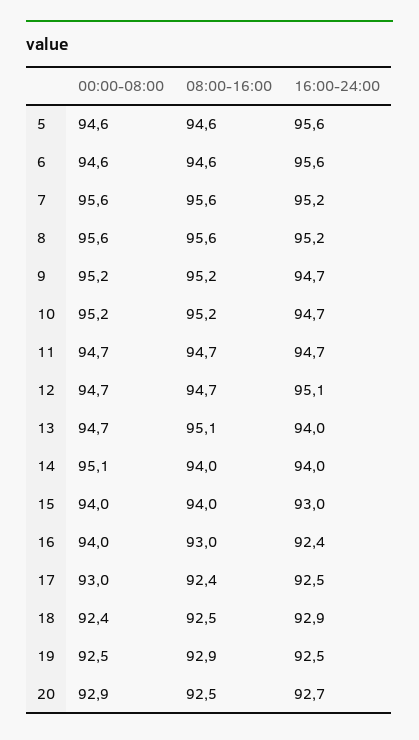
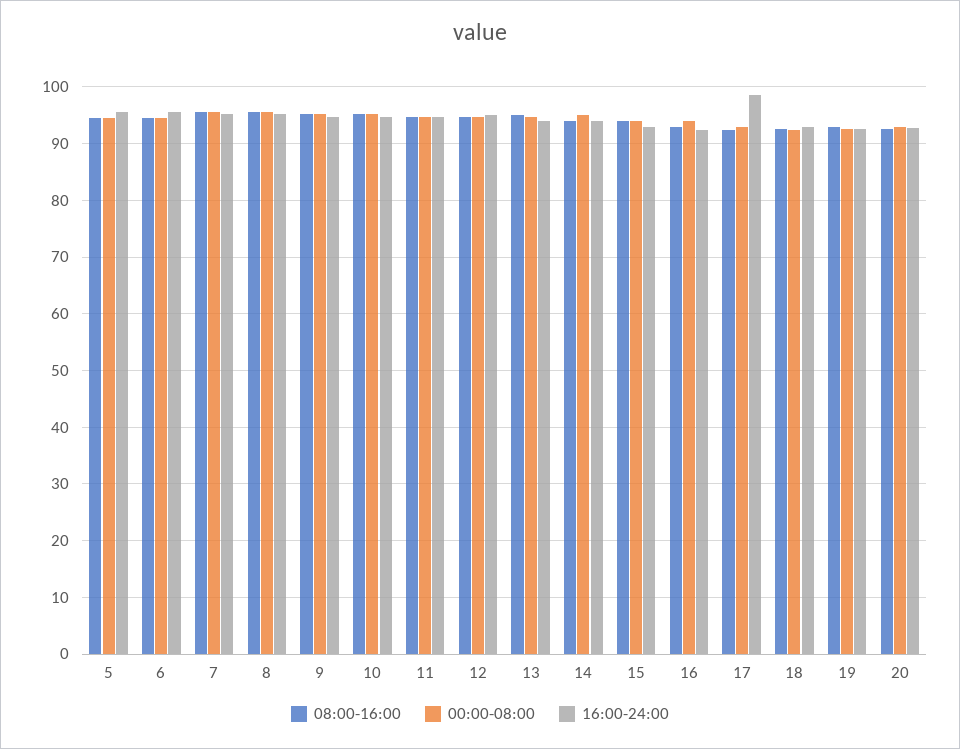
  {
    "00:00-08:00": {
      "5": 94.6,
      "6": 94.6,
      "7": 95.6,
      "8": 95.6,
      "9": 95.2,
      "10": 95.2,
      "11": 94.7,
      "12": 94.7,
      "13": 94.7,
      "14": 95.1,
      "15": 94,
      "16": 94,
      "17": 93,
      "18": 92.4,
      "19": 92.5,
      "20": 92.9
    },
    "08:00-16:00": {
      "5": 94.6,
      "6": 94.6,
      "7": 95.6,
      "8": 95.6,
      "9": 95.2,
      "10": 95.2,
      "11": 94.7,
      "12": 94.7,
      "13": 95.1,
      "14": 94,
      "15": 94,
      "16": 93,
      "17": 92.4,
      "18": 92.5,
      "19": 92.9,
      "20": 92.5
    },
    "16:00-24:00": {
      "5": 95.6,
      "6": 95.6,
      "7": 95.2,
      "8": 95.2,
      "9": 94.7,
      "10": 94.7,
      "11": 94.7,
      "12": 95.1,
      "13": 94,
      "14": 94,
      "15": 93,
      "16": 92.4,
-     "17": 92.5,
+     "17": 98,
      "18": 92.9,
      "19": 92.5,
      "20": 92.7
    }
  }

